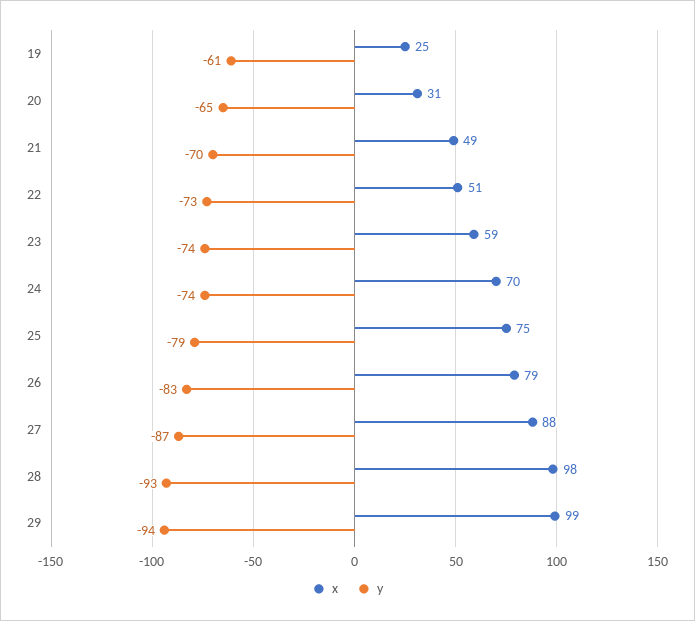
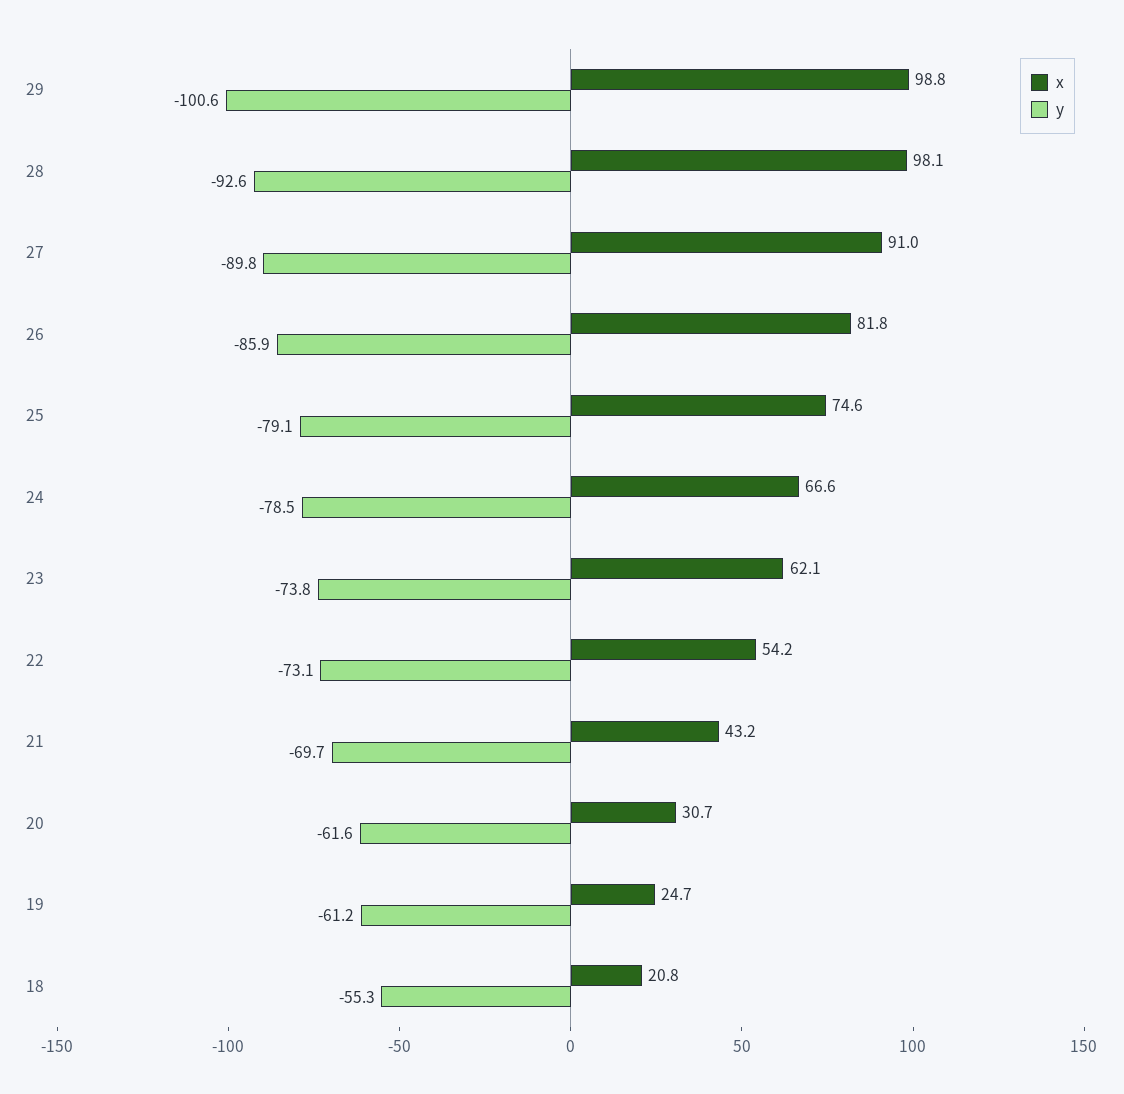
  {
    "x": {
      "19": 24.7,
      "20": 30.7,
-     "21": 49,
+     "21": 43.2,
-     "22": 51,
+     "22": 54.2,
-     "23": 59,
+     "23": 62.1,
-     "24": 70,
+     "24": 66.6,
      "25": 74.6,
-     "26": 79,
+     "26": 81.8,
-     "27": 88,
+     "27": 91,
      "28": 98.1,
-     "29": 98.8
+     "29": 98.8,
+     "18": 20.8
    },
    "y": {
      "19": -61.2,
-     "20": -65,
+     "20": -61.6,
      "21": -69.7,
      "22": -73.1,
      "23": -73.8,
-     "24": -74,
+     "24": -78.5,
      "25": -79.1,
-     "26": -83,
+     "26": -85.9,
-     "27": -87,
+     "27": -89.8,
      "28": -92.6,
-     "29": -94
+     "29": -100.6,
+     "18": -55.3
    }
  }

